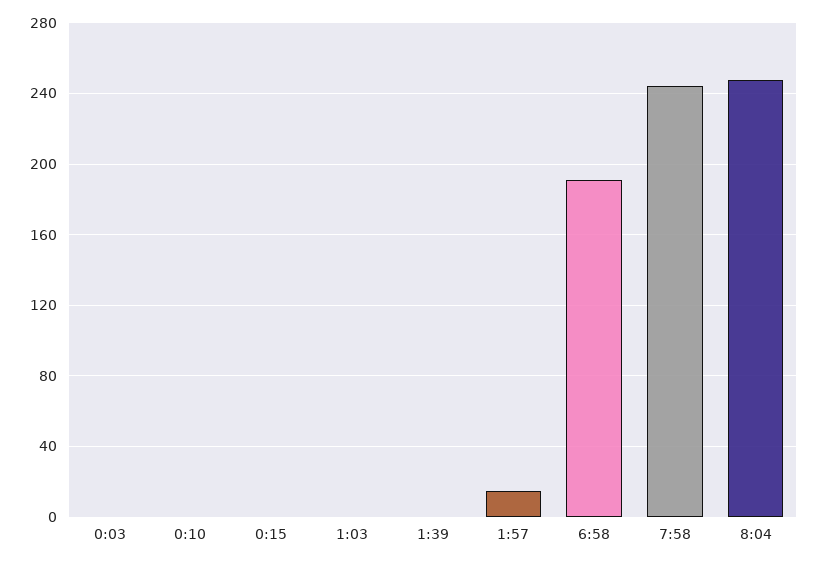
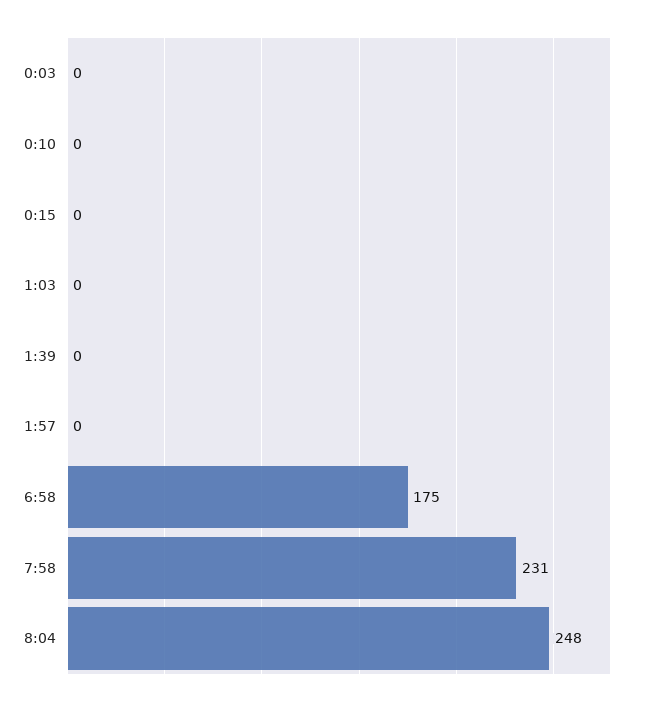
  {
    "0:03": 0,
    "0:10": 0,
    "0:15": 0,
    "1:03": 0,
    "1:39": 0,
-   "1:57": 15,
+   "1:57": 0,
-   "6:58": 190,
+   "6:58": 175,
-   "7:58": 245,
+   "7:58": 231,
    "8:04": 248
  }

